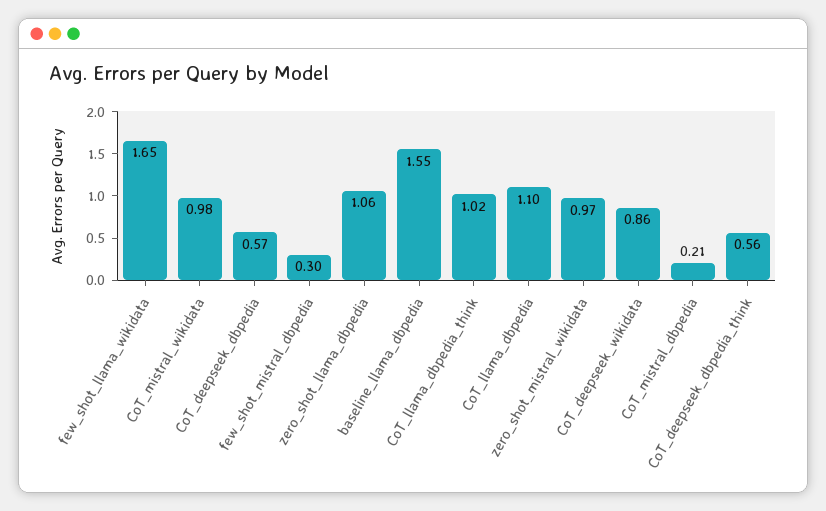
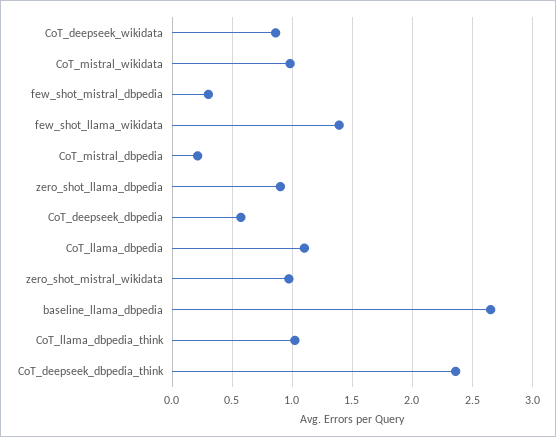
  {
-   "few_shot_llama_wikidata": 1.65,
+   "few_shot_llama_wikidata": 1.4,
    "CoT_mistral_wikidata": 0.98,
    "CoT_deepseek_dbpedia": 0.57,
    "few_shot_mistral_dbpedia": 0.3,
-   "zero_shot_llama_dbpedia": 1.06,
+   "zero_shot_llama_dbpedia": 0.9,
-   "baseline_llama_dbpedia": 1.55,
+   "baseline_llama_dbpedia": 2.65,
    "CoT_llama_dbpedia_think": 1.02,
    "CoT_llama_dbpedia": 1.1,
    "zero_shot_mistral_wikidata": 0.97,
    "CoT_deepseek_wikidata": 0.86,
    "CoT_mistral_dbpedia": 0.21,
-   "CoT_deepseek_dbpedia_think": 0.56
+   "CoT_deepseek_dbpedia_think": 2.35
  }

